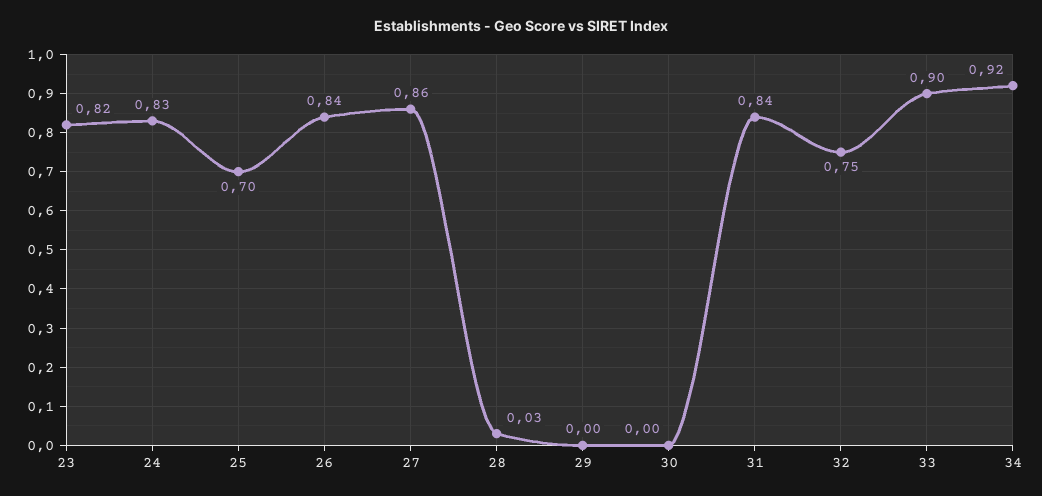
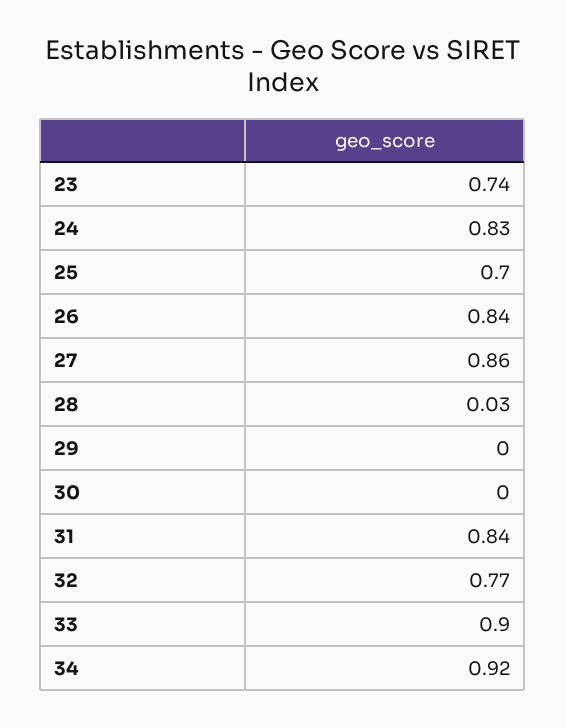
  {
-   "23": 0.82,
+   "23": 0.74,
    "24": 0.83,
    "25": 0.7,
    "26": 0.84,
    "27": 0.86,
    "28": 0.03,
    "29": 0,
    "30": 0,
    "31": 0.84,
-   "32": 0.75,
+   "32": 0.77,
    "33": 0.9,
    "34": 0.92
  }

